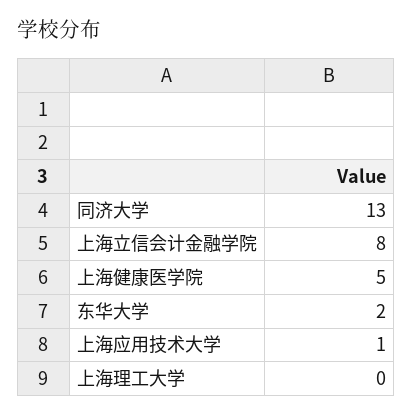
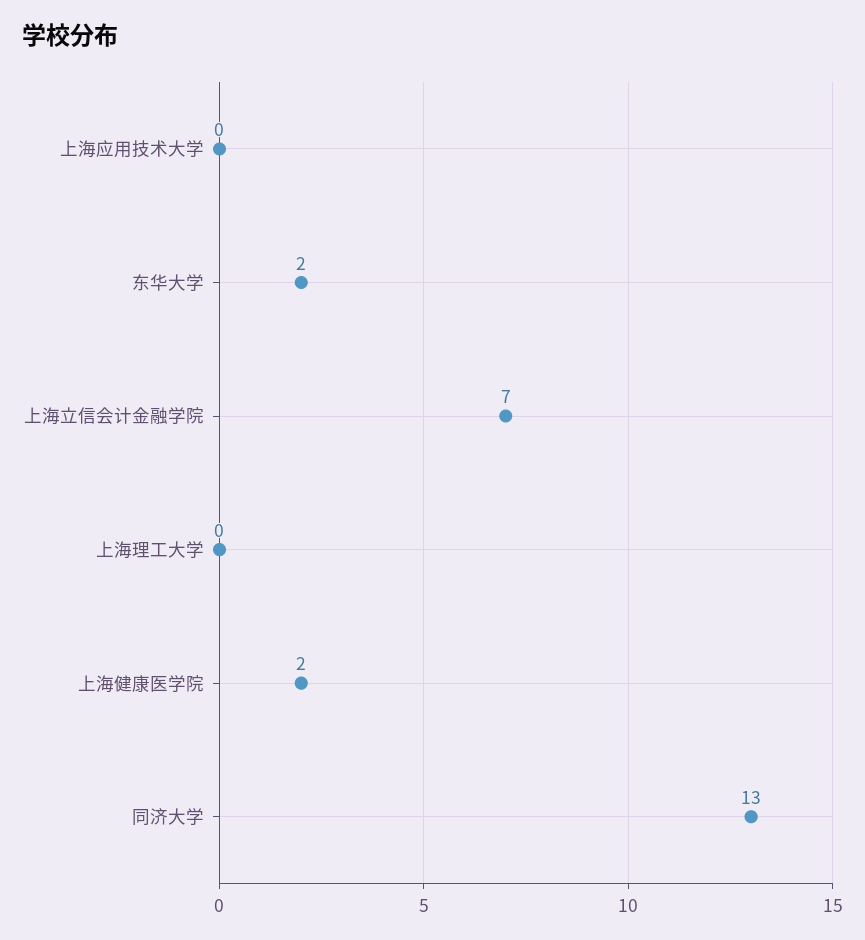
  {
    "同济大学": 13,
-   "上海立信会计金融学院": 8,
+   "上海立信会计金融学院": 7,
-   "上海健康医学院": 5,
+   "上海健康医学院": 2,
    "东华大学": 2,
-   "上海应用技术大学": 1,
+   "上海应用技术大学": 0,
    "上海理工大学": 0
  }

